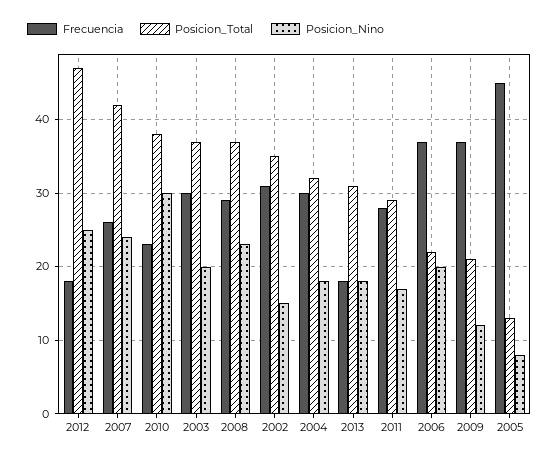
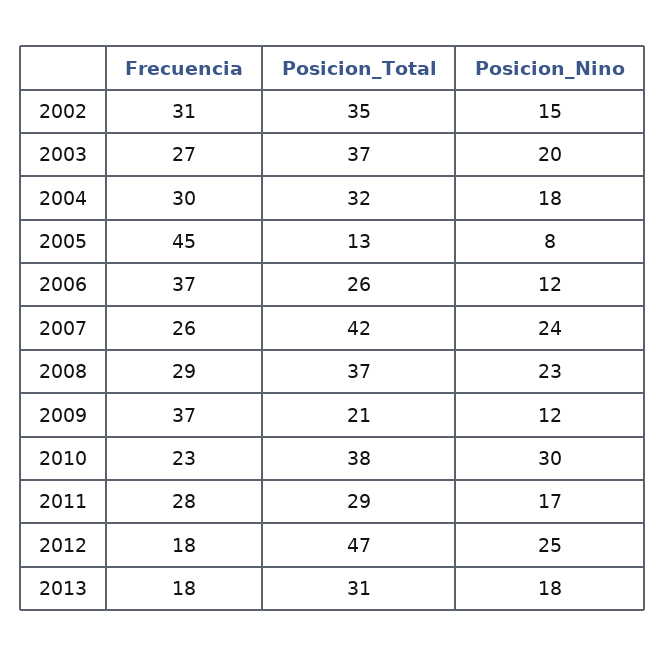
  {
    "Frecuencia": {
      "2012": 18,
      "2007": 26,
      "2010": 23,
-     "2003": 30,
+     "2003": 27,
      "2008": 29,
      "2002": 31,
      "2004": 30,
      "2013": 18,
      "2011": 28,
      "2006": 37,
      "2009": 37,
      "2005": 45
    },
    "Posicion_Total": {
      "2012": 47,
      "2007": 42,
      "2010": 38,
      "2003": 37,
      "2008": 37,
      "2002": 35,
      "2004": 32,
      "2013": 31,
      "2011": 29,
-     "2006": 22,
+     "2006": 26,
      "2009": 21,
      "2005": 13
    },
    "Posicion_Nino": {
      "2012": 25,
      "2007": 24,
      "2010": 30,
      "2003": 20,
      "2008": 23,
      "2002": 15,
      "2004": 18,
      "2013": 18,
      "2011": 17,
-     "2006": 20,
+     "2006": 12,
      "2009": 12,
      "2005": 8
    }
  }

